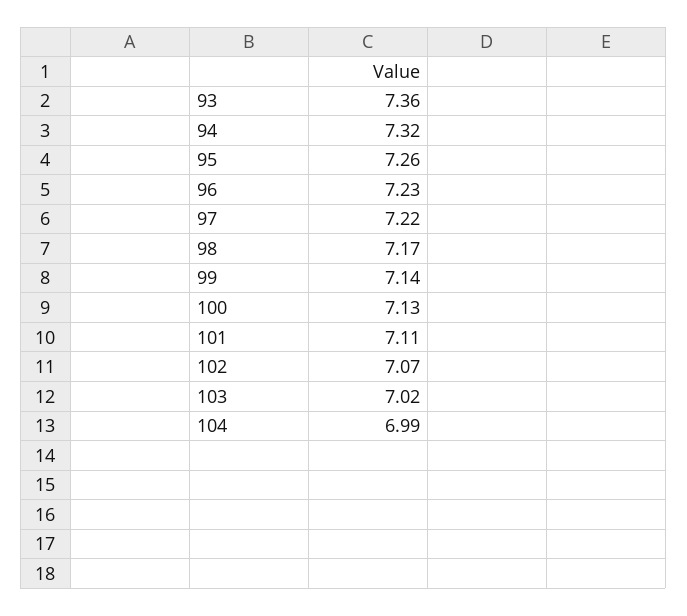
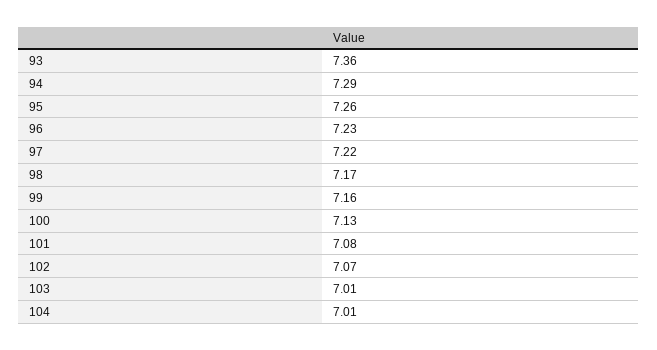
  {
    "93": 7.36,
-   "94": 7.32,
+   "94": 7.29,
    "95": 7.26,
    "96": 7.23,
    "97": 7.22,
    "98": 7.17,
-   "99": 7.14,
+   "99": 7.16,
    "100": 7.13,
-   "101": 7.11,
+   "101": 7.08,
    "102": 7.07,
-   "103": 7.02,
+   "103": 7.01,
-   "104": 6.99
+   "104": 7.01
  }

